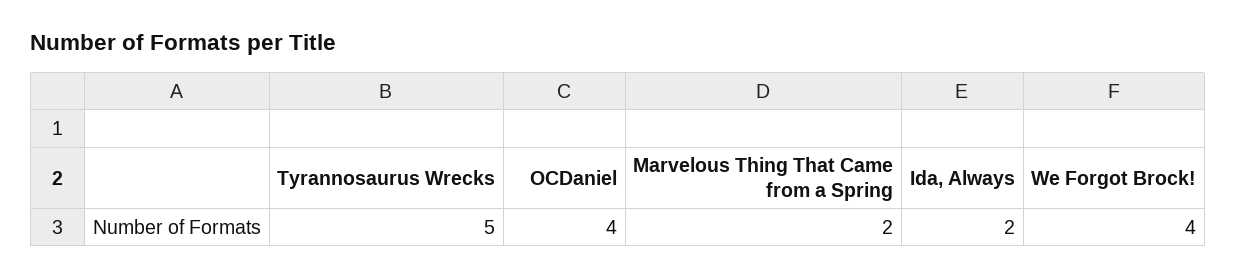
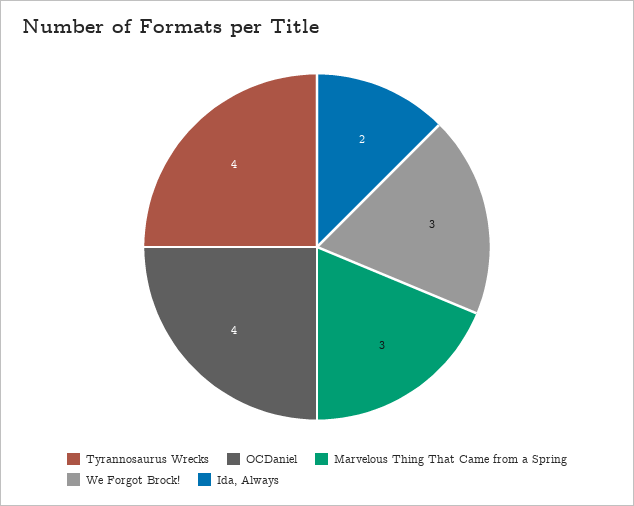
  {
-   "Tyrannosaurus Wrecks": 5,
+   "Tyrannosaurus Wrecks": 4,
    "OCDaniel": 4,
-   "Marvelous Thing That Came from a Spring": 2,
+   "Marvelous Thing That Came from a Spring": 3,
    "Ida, Always": 2,
-   "We Forgot Brock!": 4
+   "We Forgot Brock!": 3
  }

